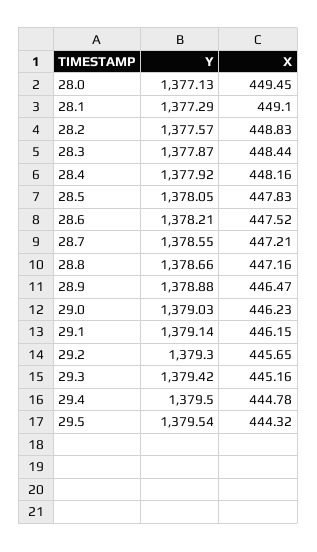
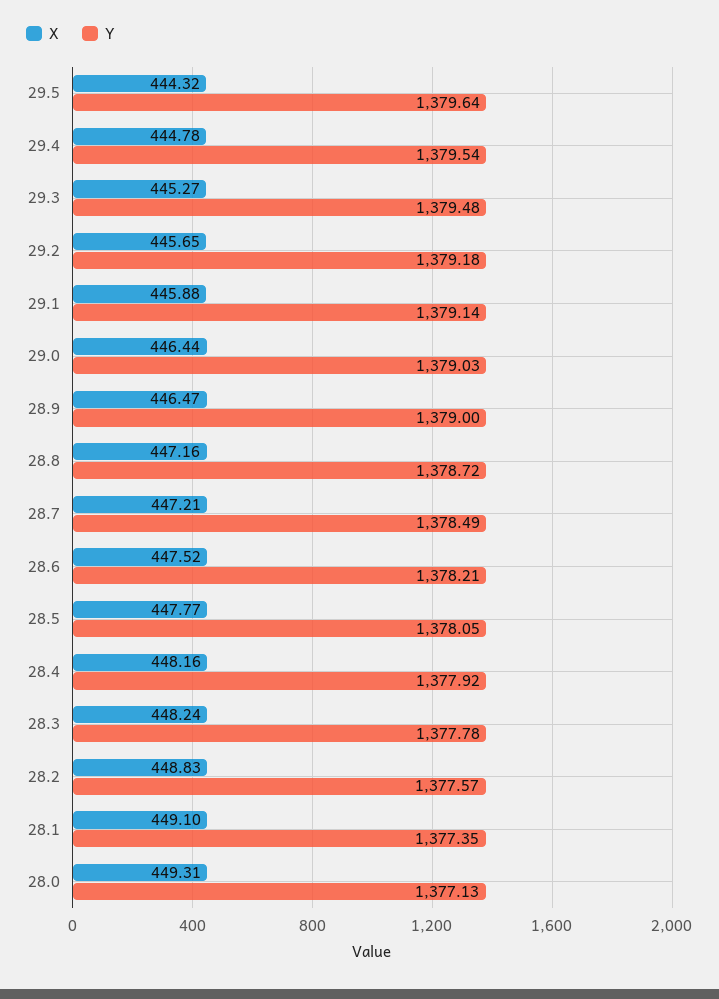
  {
    "Y": {
      "28.0": 1377.13,
-     "28.1": 1377.29,
+     "28.1": 1377.35,
      "28.2": 1377.57,
-     "28.3": 1377.87,
+     "28.3": 1377.78,
      "28.4": 1377.92,
      "28.5": 1378.05,
      "28.6": 1378.21,
-     "28.7": 1378.55,
+     "28.7": 1378.49,
-     "28.8": 1378.66,
+     "28.8": 1378.72,
-     "28.9": 1378.88,
+     "28.9": 1379,
      "29.0": 1379.03,
      "29.1": 1379.14,
-     "29.2": 1379.3,
+     "29.2": 1379.18,
-     "29.3": 1379.42,
+     "29.3": 1379.48,
-     "29.4": 1379.5,
+     "29.4": 1379.54,
-     "29.5": 1379.54
+     "29.5": 1379.64
    },
    "X": {
-     "28.0": 449.45,
+     "28.0": 449.31,
      "28.1": 449.1,
      "28.2": 448.83,
-     "28.3": 448.44,
+     "28.3": 448.24,
      "28.4": 448.16,
-     "28.5": 447.83,
+     "28.5": 447.77,
      "28.6": 447.52,
      "28.7": 447.21,
      "28.8": 447.16,
      "28.9": 446.47,
-     "29.0": 446.23,
+     "29.0": 446.44,
-     "29.1": 446.15,
+     "29.1": 445.88,
      "29.2": 445.65,
-     "29.3": 445.16,
+     "29.3": 445.27,
      "29.4": 444.78,
      "29.5": 444.32
    }
  }

